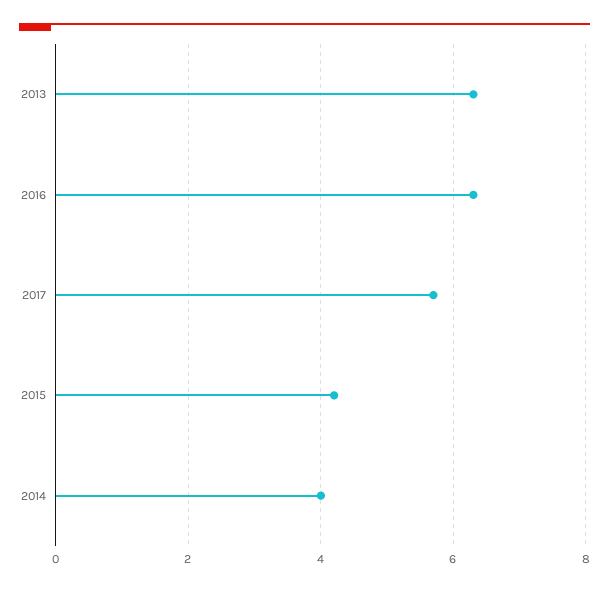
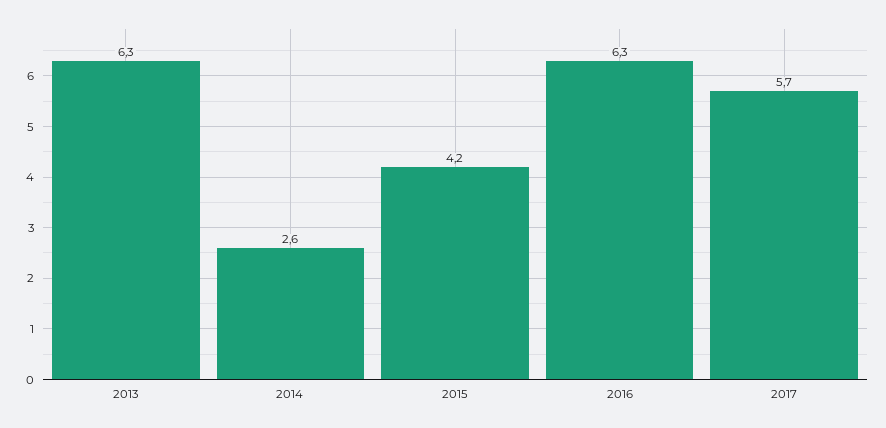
  {
    "2013": 6.3,
    "2016": 6.3,
    "2017": 5.7,
    "2015": 4.2,
-   "2014": 4
+   "2014": 2.6
  }

